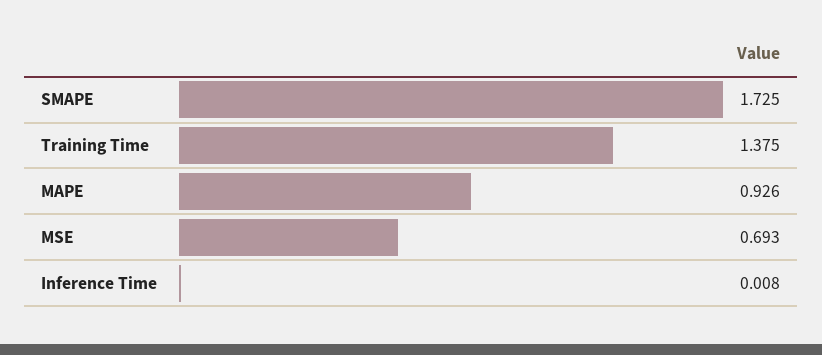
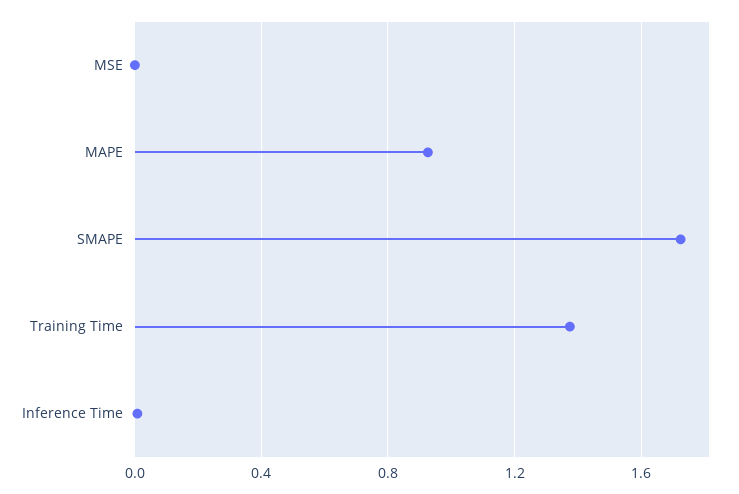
  {
    "SMAPE": 1.725,
    "Training Time": 1.375,
    "MAPE": 0.926,
-   "MSE": 0.693,
+   "MSE": 0,
    "Inference Time": 0.008
  }

